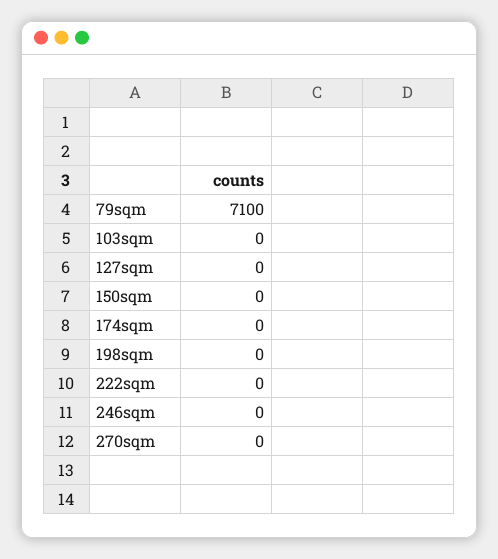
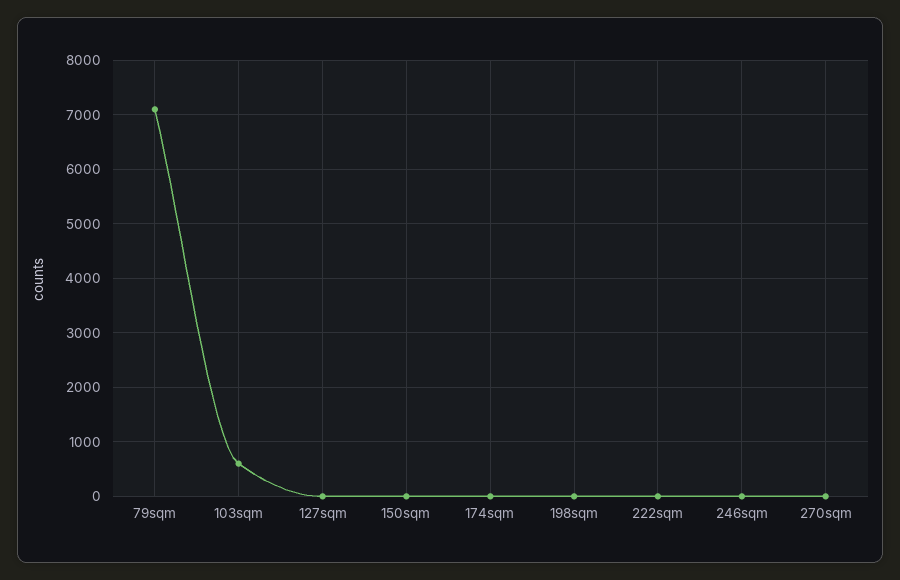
  {
    "79sqm": 7100,
-   "103sqm": 0,
+   "103sqm": 600,
    "127sqm": 0,
    "150sqm": 0,
    "174sqm": 0,
    "198sqm": 0,
    "222sqm": 0,
    "246sqm": 0,
    "270sqm": 0
  }

